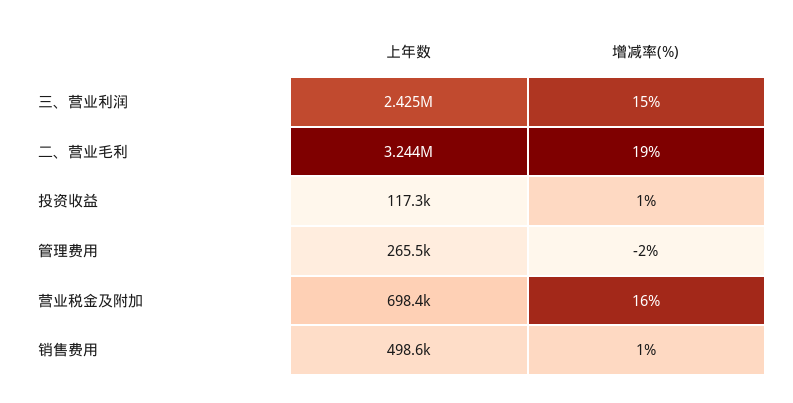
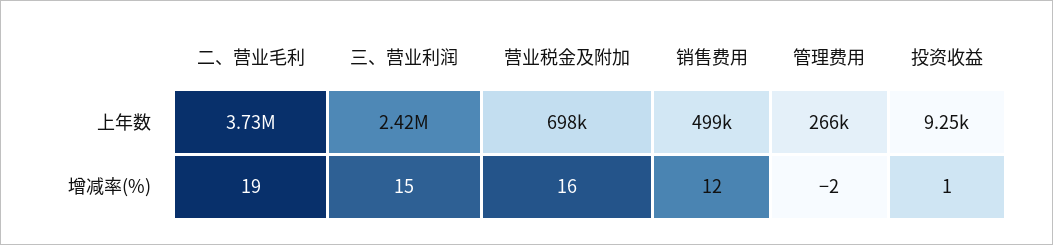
  {
    "上年数": {
      "三、营业利润": 2425000,
-     "二、营业毛利": 3244000,
+     "二、营业毛利": 3730000,
-     "投资收益": 117300,
+     "投资收益": 9250,
      "管理费用": 265500,
      "营业税金及附加": 698400,
      "销售费用": 498600
    },
    "增减率(%)": {
      "三、营业利润": 15,
      "二、营业毛利": 19,
      "投资收益": 1,
      "管理费用": -2,
      "营业税金及附加": 16,
-     "销售费用": 1
+     "销售费用": 12
    }
  }

